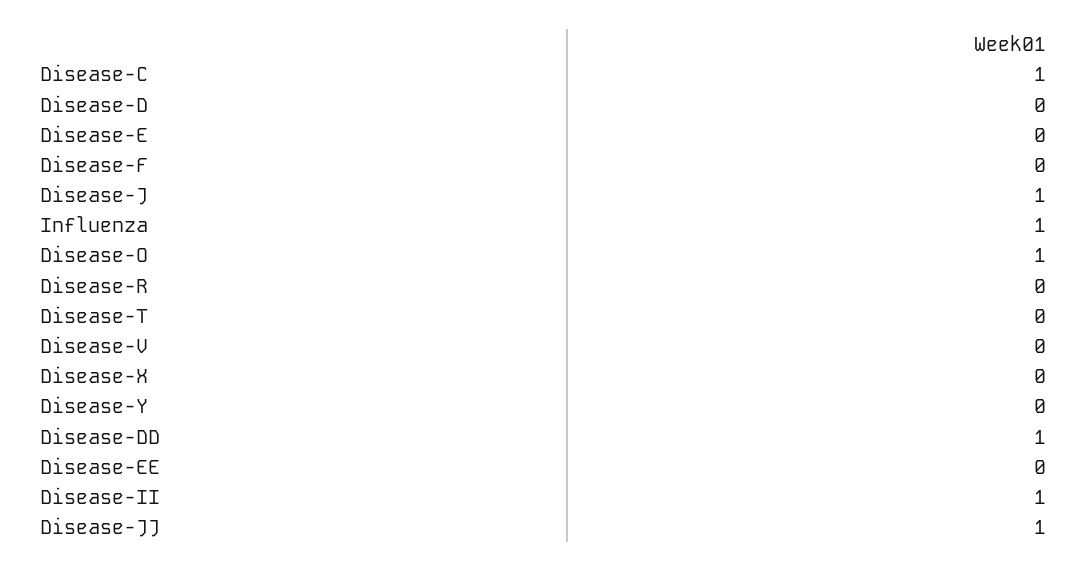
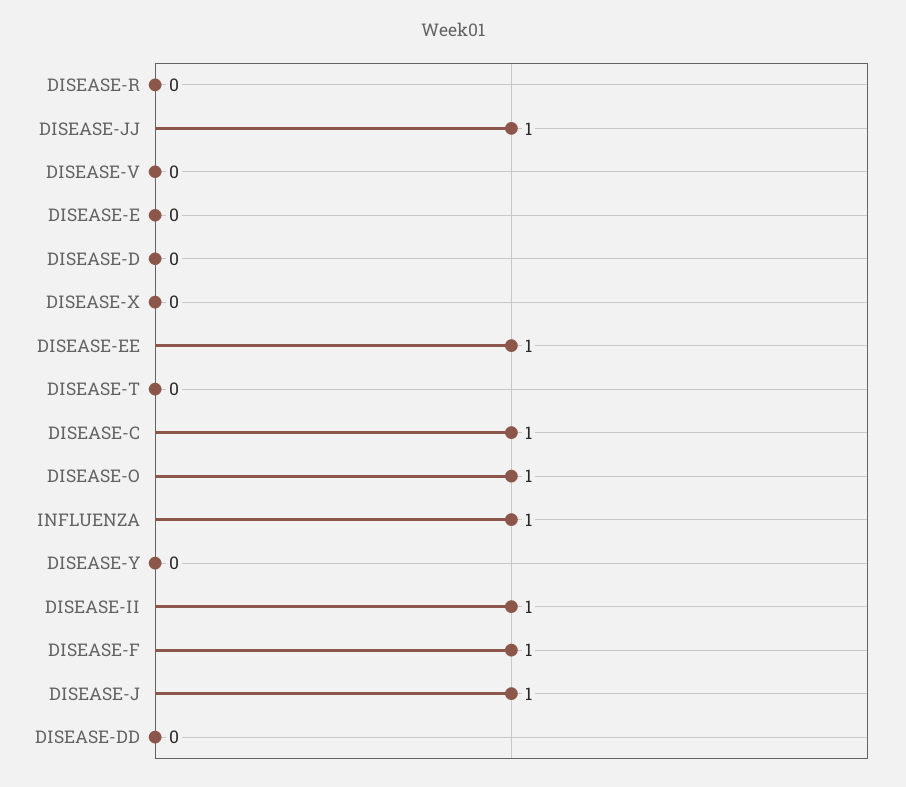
  {
    "Disease-C": 1,
    "Disease-D": 0,
    "Disease-E": 0,
-   "Disease-F": 0,
+   "Disease-F": 1,
    "Disease-J": 1,
    "Influenza": 1,
    "Disease-O": 1,
    "Disease-R": 0,
    "Disease-T": 0,
    "Disease-V": 0,
    "Disease-X": 0,
    "Disease-Y": 0,
-   "Disease-DD": 1,
+   "Disease-DD": 0,
-   "Disease-EE": 0,
+   "Disease-EE": 1,
    "Disease-II": 1,
    "Disease-JJ": 1
  }

